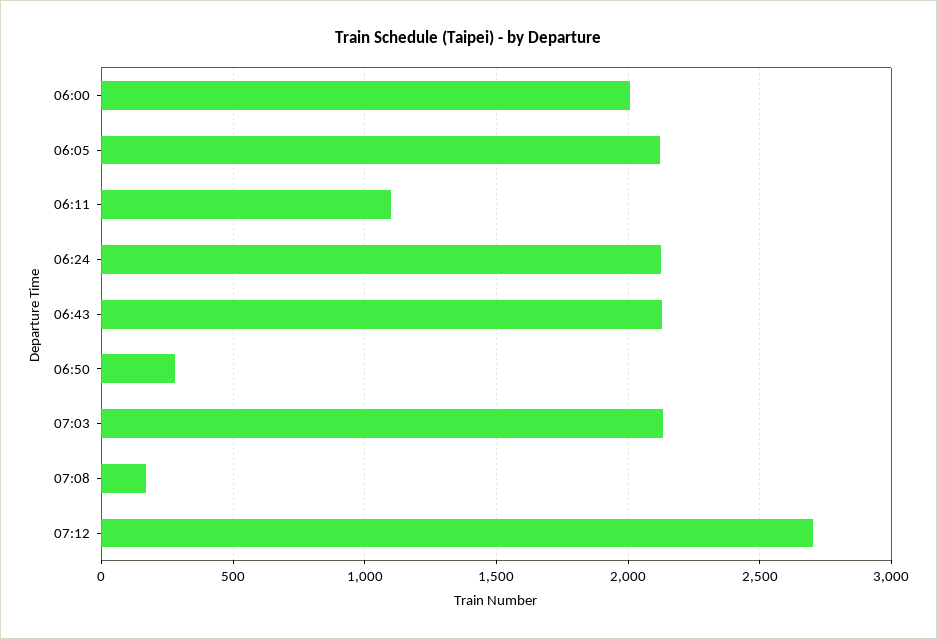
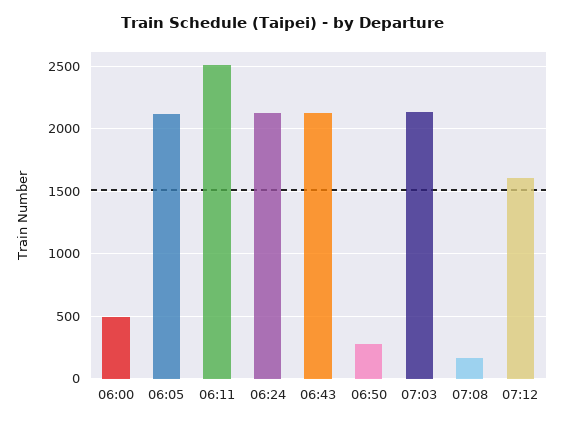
  {
-   "06:00": 2000,
+   "06:00": 500,
    "06:05": 2100,
-   "06:11": 1100,
+   "06:11": 2500,
    "06:24": 2100,
    "06:43": 2150,
    "06:50": 300,
    "07:03": 2150,
    "07:08": 150,
-   "07:12": 2700
+   "07:12": 1600
  }

